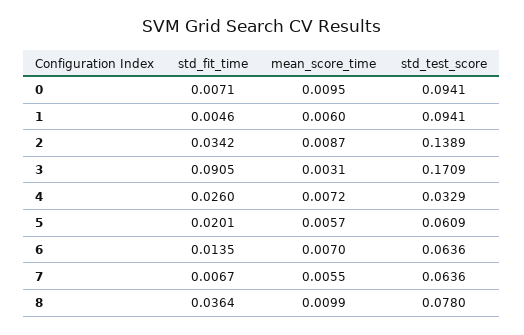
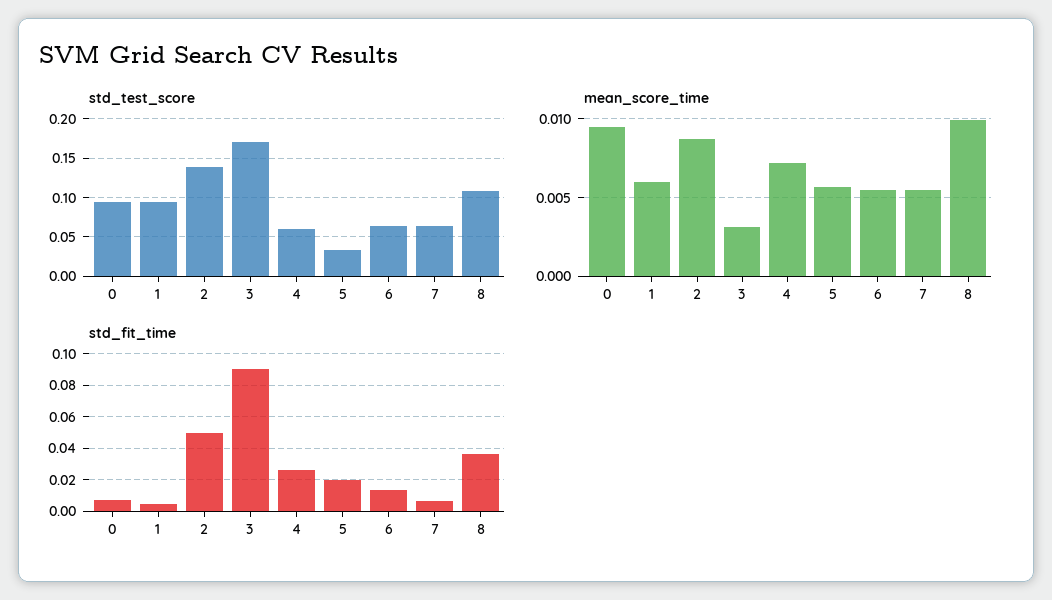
  {
    "std_fit_time": {
      "0": 0.0071,
      "1": 0.0046,
-     "2": 0.0342,
+     "2": 0.05,
      "3": 0.0905,
      "4": 0.026,
      "5": 0.0201,
      "6": 0.0135,
      "7": 0.0067,
      "8": 0.0364
    },
    "mean_score_time": {
      "0": 0.0095,
      "1": 0.006,
      "2": 0.0087,
      "3": 0.0031,
      "4": 0.0072,
      "5": 0.0057,
-     "6": 0.007,
+     "6": 0.0055,
      "7": 0.0055,
      "8": 0.0099
    },
    "std_test_score": {
      "0": 0.0941,
      "1": 0.0941,
      "2": 0.1389,
      "3": 0.1709,
-     "4": 0.0329,
+     "4": 0.06,
-     "5": 0.0609,
+     "5": 0.03,
      "6": 0.0636,
      "7": 0.0636,
-     "8": 0.078
+     "8": 0.11
    }
  }

